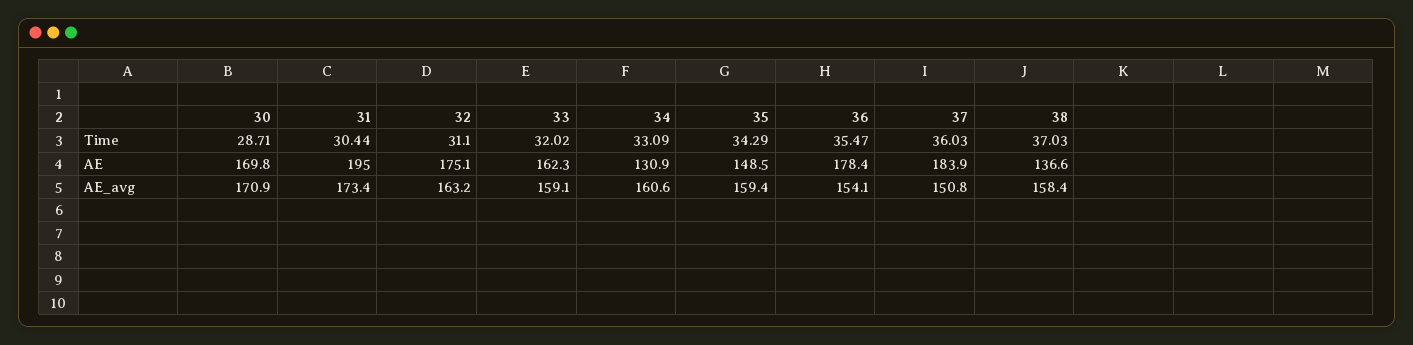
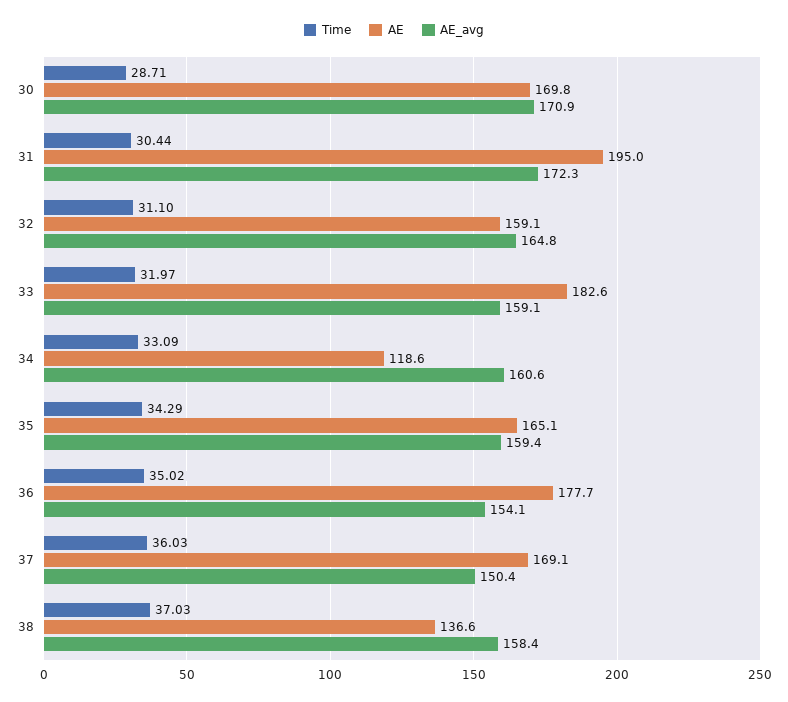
  {
    "Time": {
      "30": 28.71,
      "31": 30.44,
      "32": 31.1,
-     "33": 32.02,
+     "33": 31.97,
      "34": 33.09,
      "35": 34.29,
-     "36": 35.47,
+     "36": 35.02,
      "37": 36.03,
      "38": 37.03
    },
    "AE": {
      "30": 169.8,
      "31": 195,
-     "32": 175.1,
+     "32": 159.1,
-     "33": 162.3,
+     "33": 182.6,
-     "34": 130.9,
+     "34": 118.6,
-     "35": 148.5,
+     "35": 165.1,
-     "36": 178.4,
+     "36": 177.7,
-     "37": 183.9,
+     "37": 169.1,
      "38": 136.6
    },
    "AE_avg": {
      "30": 170.9,
-     "31": 173.4,
+     "31": 172.3,
-     "32": 163.2,
+     "32": 164.8,
      "33": 159.1,
      "34": 160.6,
      "35": 159.4,
      "36": 154.1,
-     "37": 150.8,
+     "37": 150.4,
      "38": 158.4
    }
  }

